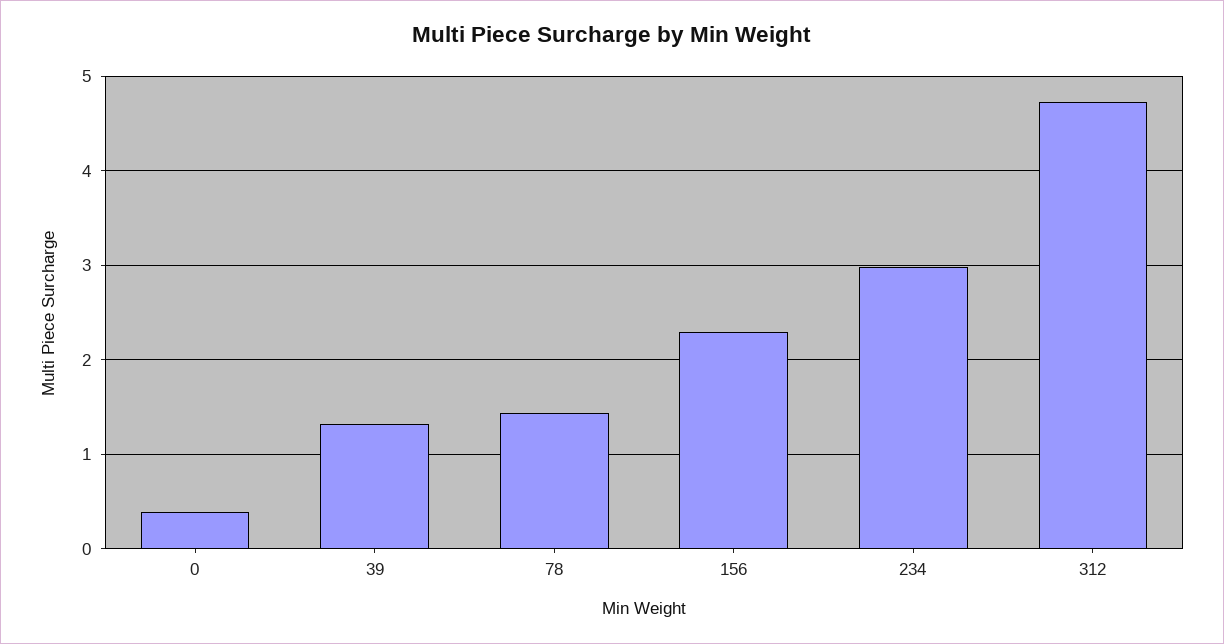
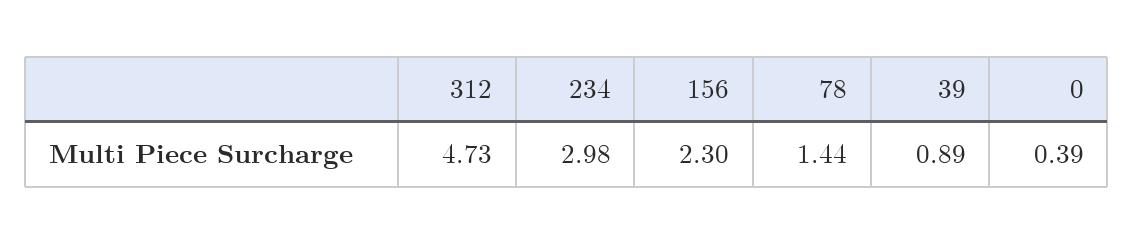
  {
    "0": 0.39,
-   "39": 1.3,
+   "39": 0.89,
    "78": 1.44,
    "156": 2.3,
    "234": 2.98,
    "312": 4.73
  }

